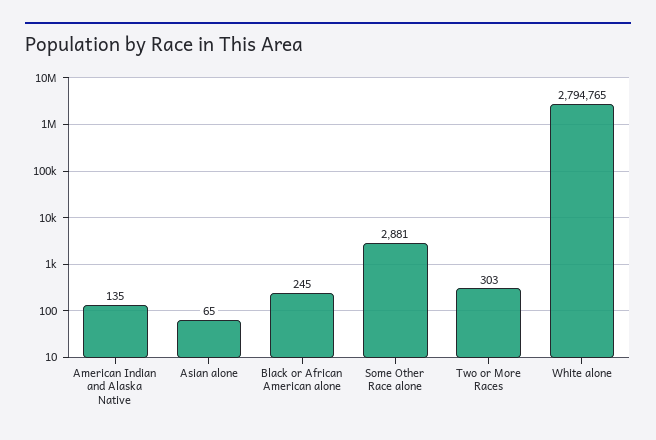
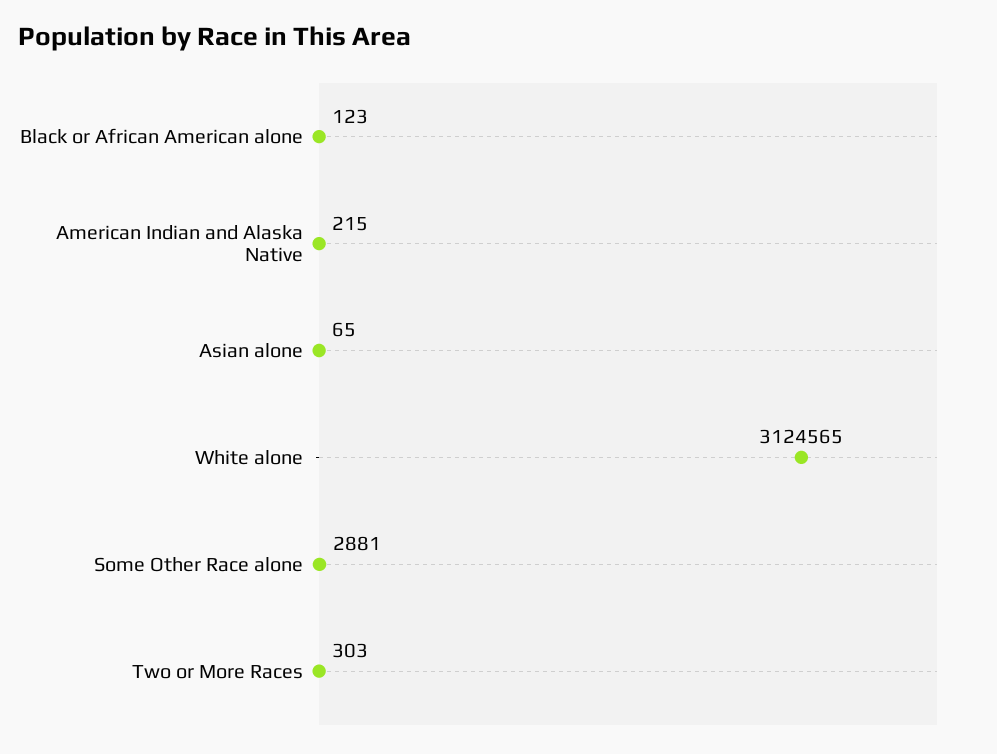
  {
-   "American Indian and Alaska Native": 135,
+   "American Indian and Alaska Native": 215,
    "Asian alone": 65,
-   "Black or African American alone": 245,
+   "Black or African American alone": 123,
    "Some Other Race alone": 2881,
    "Two or More Races": 303,
-   "White alone": 2794765
+   "White alone": 3124565
  }

